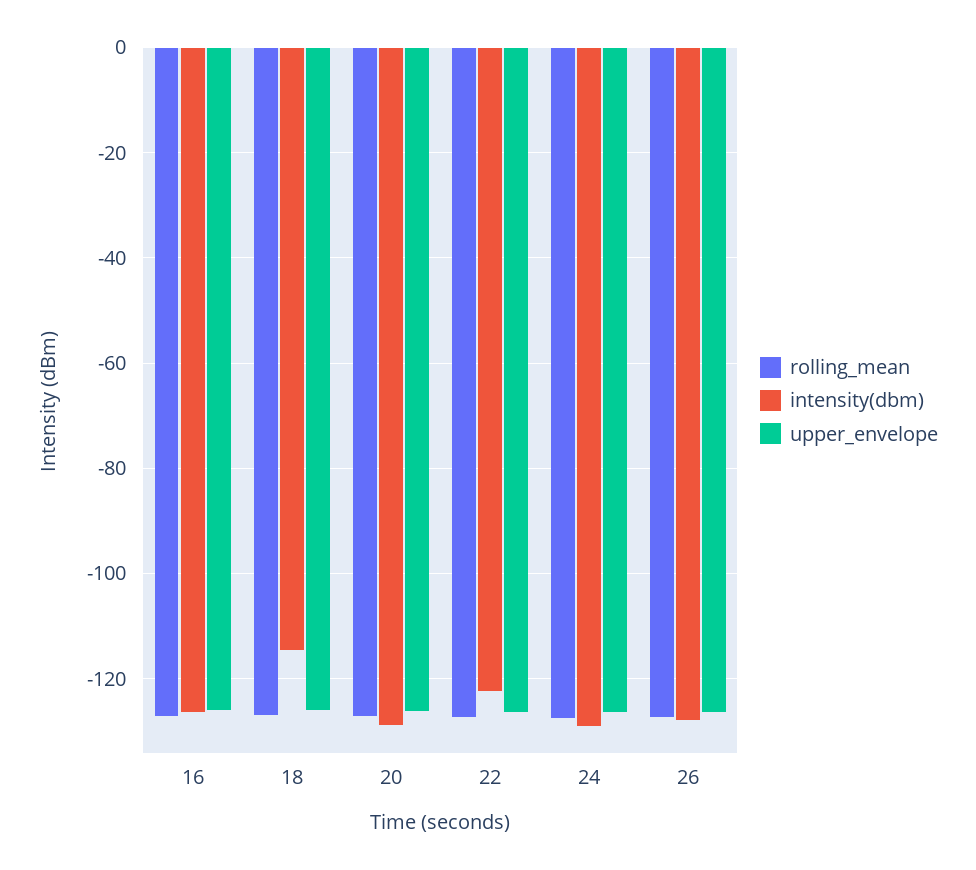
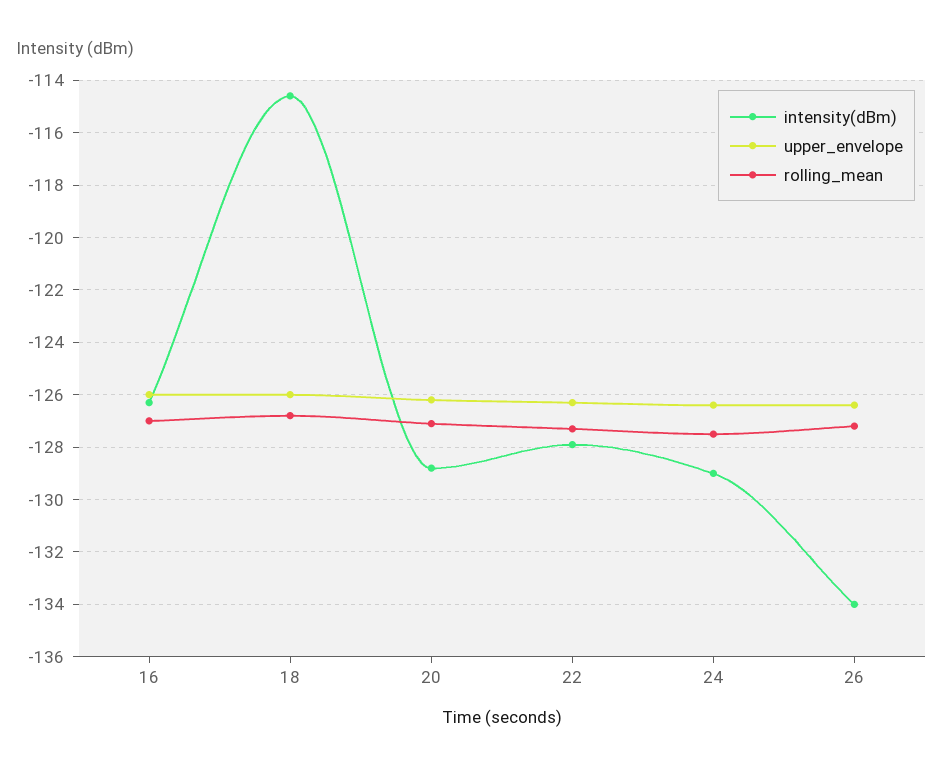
  {
    "rolling_mean": {
      "16": -127,
      "18": -127,
      "20": -127,
      "22": -127.5,
      "24": -127.5,
      "26": -127
    },
    "intensity(dbm)": {
      "16": -126.5,
      "18": -114.5,
      "20": -129,
-     "22": -122,
+     "22": -128,
      "24": -129,
-     "26": -128
+     "26": -134
    },
    "upper_envelope": {
      "16": -126,
      "18": -126,
      "20": -126,
      "22": -126.5,
      "24": -126.5,
      "26": -126.5
    }
  }

